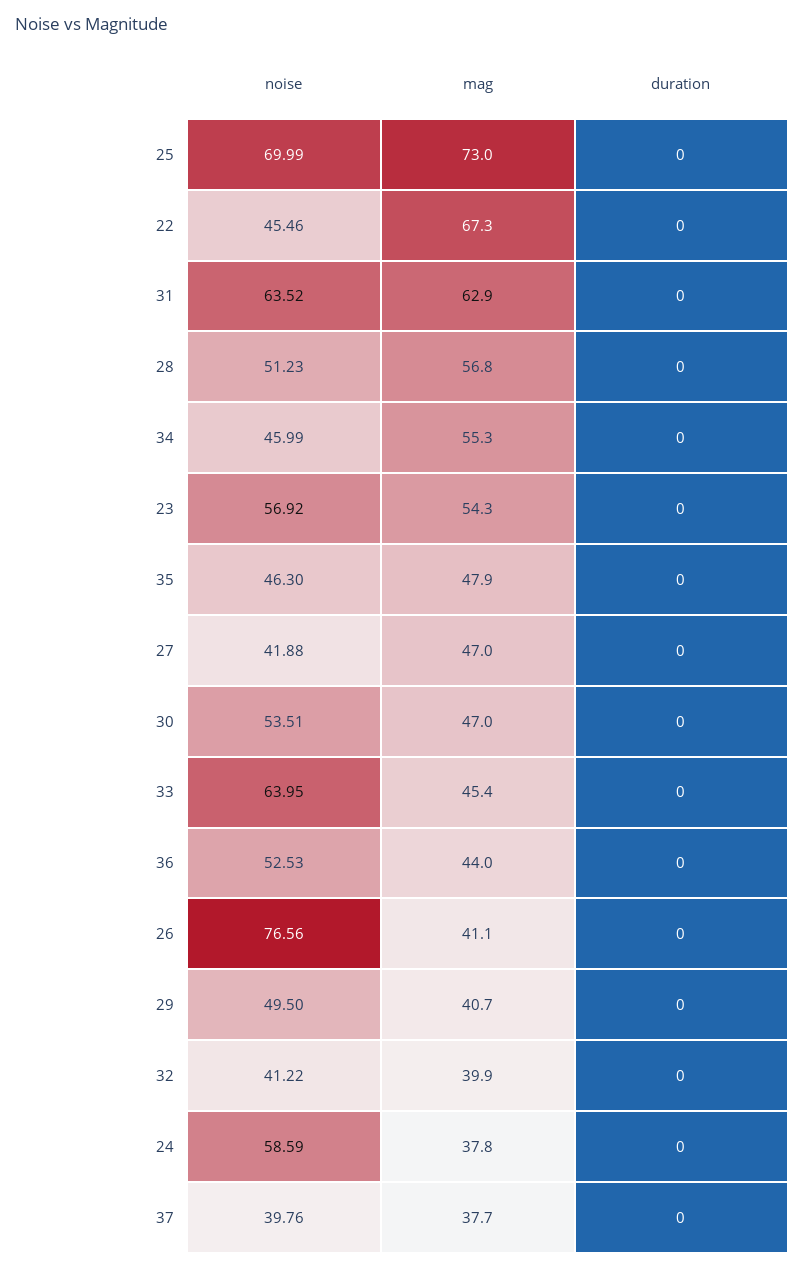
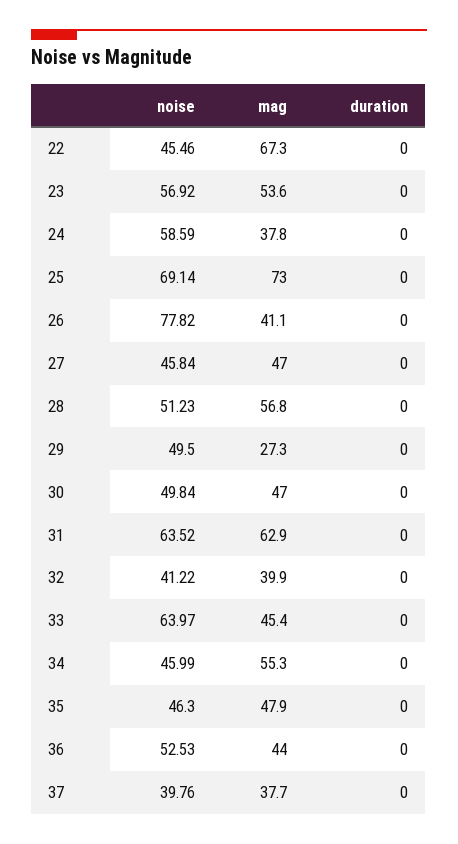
  {
    "noise": {
-     "25": 69.99,
+     "25": 69.14,
      "22": 45.46,
      "31": 63.52,
      "28": 51.23,
      "34": 45.99,
      "23": 56.92,
      "35": 46.3,
-     "27": 41.88,
+     "27": 45.84,
-     "30": 53.51,
+     "30": 49.84,
-     "33": 63.95,
+     "33": 63.97,
      "36": 52.53,
-     "26": 76.56,
+     "26": 77.82,
      "29": 49.5,
      "32": 41.22,
      "24": 58.59,
      "37": 39.76
    },
    "mag": {
      "25": 73,
      "22": 67.3,
      "31": 62.9,
      "28": 56.8,
      "34": 55.3,
-     "23": 54.3,
+     "23": 53.6,
      "35": 47.9,
      "27": 47,
      "30": 47,
      "33": 45.4,
      "36": 44,
      "26": 41.1,
-     "29": 40.7,
+     "29": 27.3,
      "32": 39.9,
      "24": 37.8,
      "37": 37.7
    },
    "duration": {
      "25": 0,
      "22": 0,
      "31": 0,
      "28": 0,
      "34": 0,
      "23": 0,
      "35": 0,
      "27": 0,
      "30": 0,
      "33": 0,
      "36": 0,
      "26": 0,
      "29": 0,
      "32": 0,
      "24": 0,
      "37": 0
    }
  }

